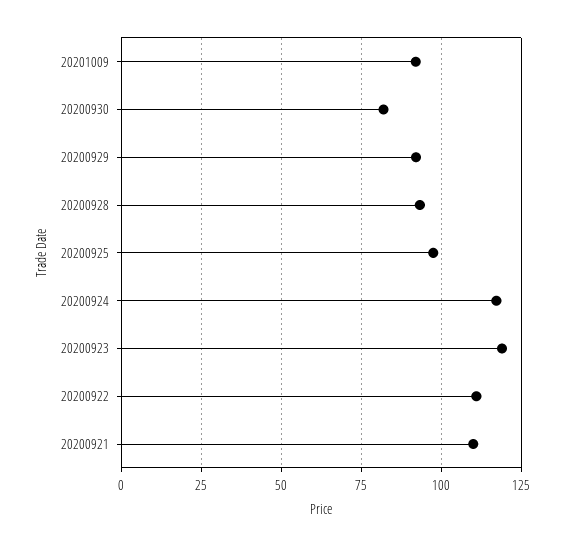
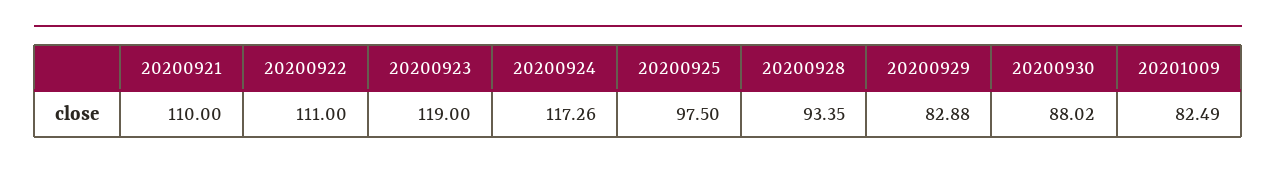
  {
-   "20201009": 92.5,
+   "20201009": 82.49,
-   "20200930": 82.5,
+   "20200930": 88.02,
-   "20200929": 92.5,
+   "20200929": 82.88,
    "20200928": 93.35,
    "20200925": 97.5,
    "20200924": 117.26,
    "20200923": 119,
    "20200922": 111,
    "20200921": 110
  }

